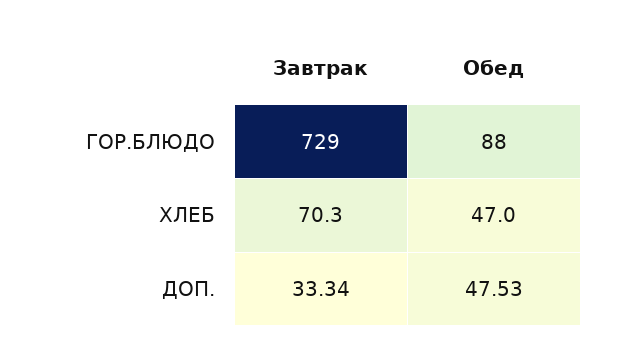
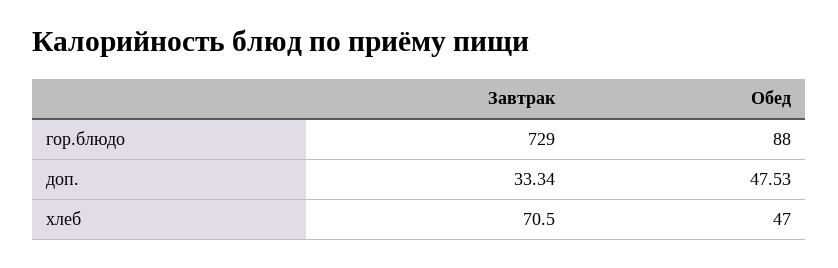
  {
    "Завтрак": {
      "ГОР.БЛЮДО": 729,
-     "ХЛЕБ": 70.3,
+     "ХЛЕБ": 70.5,
      "ДОП.": 33.34
    },
    "Обед": {
      "ГОР.БЛЮДО": 88,
      "ХЛЕБ": 47,
      "ДОП.": 47.53
    }
  }

